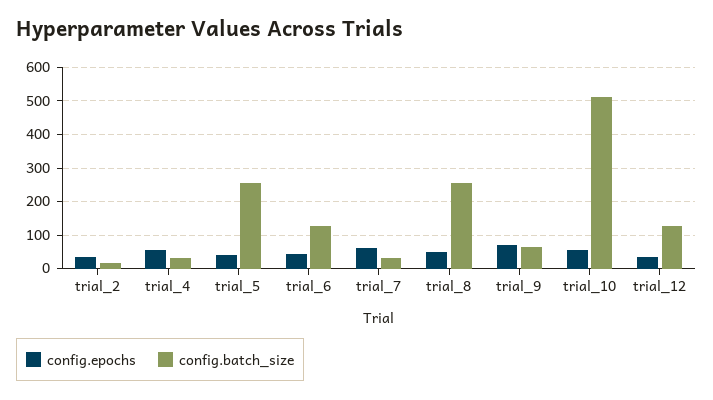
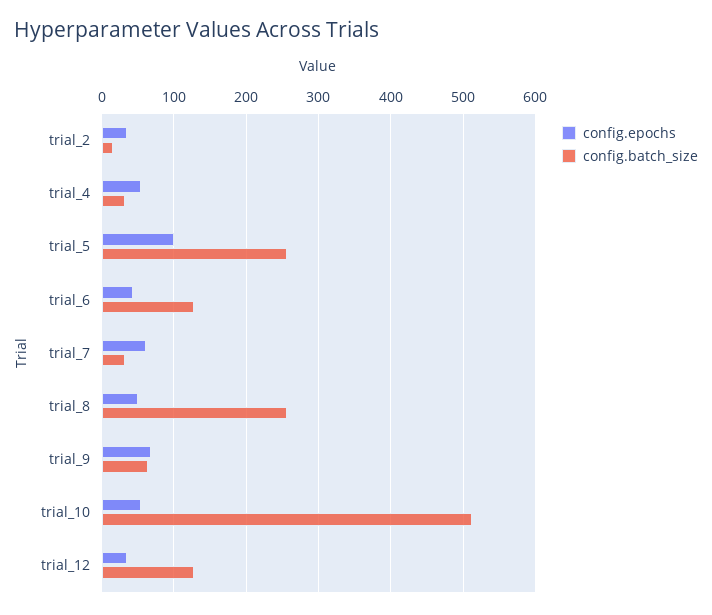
  {
    "config.epochs": {
      "trial_2": 40,
      "trial_4": 60,
-     "trial_5": 40,
+     "trial_5": 100,
      "trial_6": 40,
      "trial_7": 60,
      "trial_8": 50,
      "trial_9": 70,
      "trial_10": 60,
      "trial_12": 40
    },
    "config.batch_size": {
      "trial_2": 20,
      "trial_4": 30,
      "trial_5": 260,
      "trial_6": 130,
      "trial_7": 30,
      "trial_8": 260,
      "trial_9": 60,
      "trial_10": 510,
      "trial_12": 130
    }
  }

